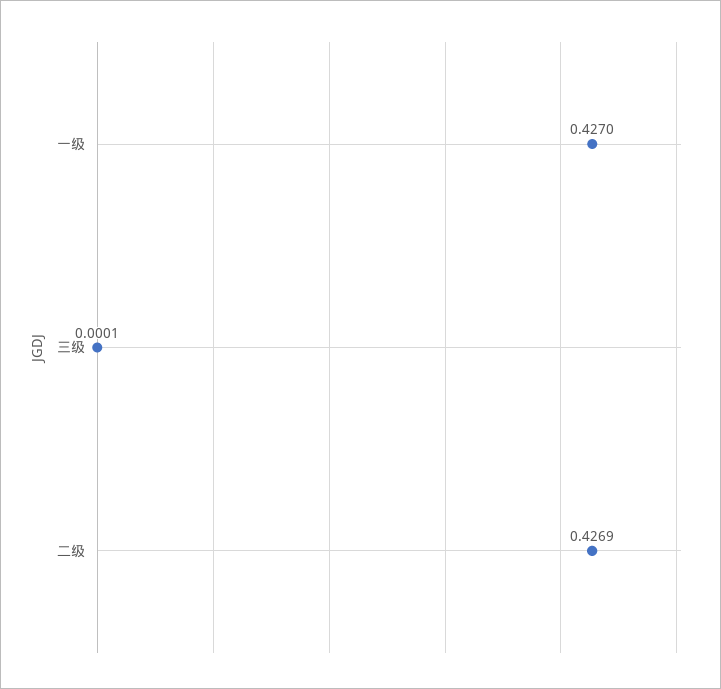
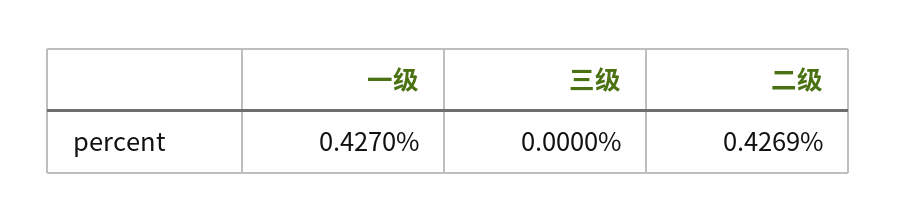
  {
    "一级": 0.427,
-   "三级": 0.0001,
+   "三级": 0,
    "二级": 0.4269
  }

